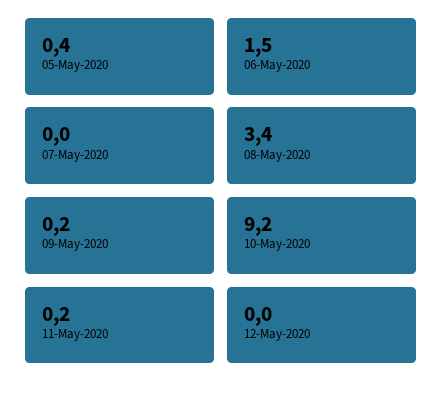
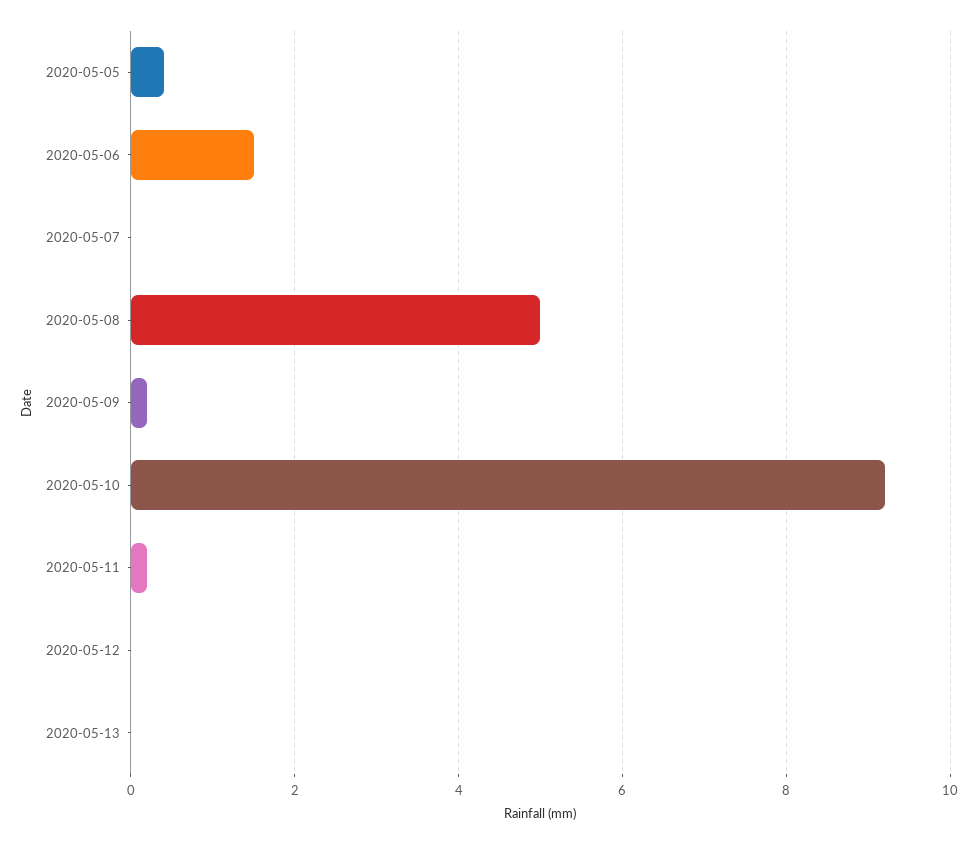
  {
    "05-May-2020": 0.4,
    "06-May-2020": 1.5,
    "07-May-2020": 0,
-   "08-May-2020": 3.4,
+   "08-May-2020": 5,
    "09-May-2020": 0.2,
    "10-May-2020": 9.2,
    "11-May-2020": 0.2,
-   "12-May-2020": 0
+   "12-May-2020": 0,
+   "2020-05-13": 0
  }

